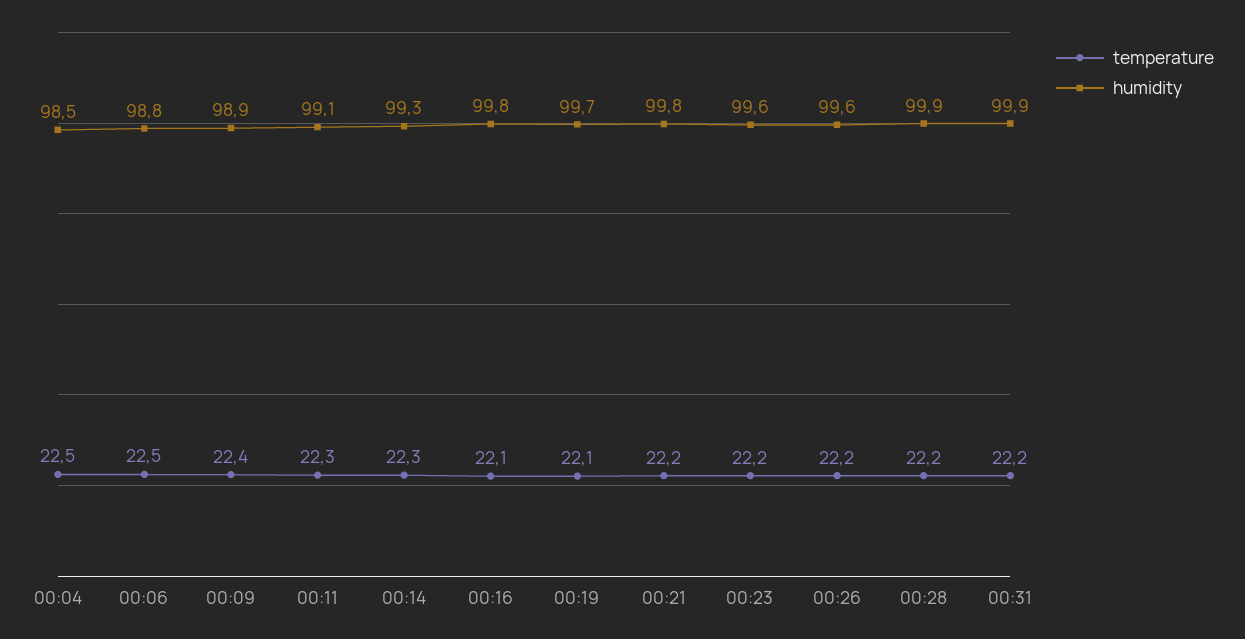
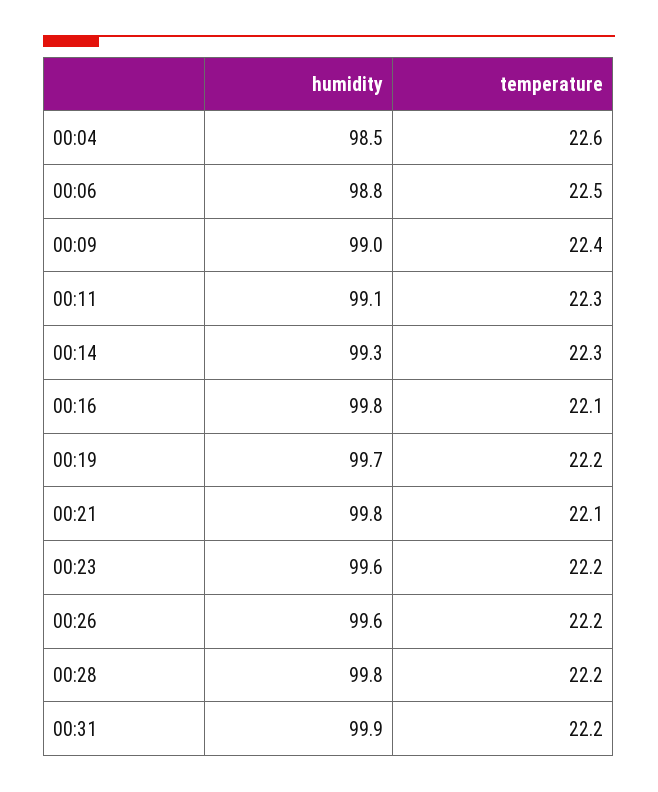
  {
    "temperature": {
-     "00:04": 22.5,
+     "00:04": 22.6,
      "00:06": 22.5,
      "00:09": 22.4,
      "00:11": 22.3,
      "00:14": 22.3,
      "00:16": 22.1,
-     "00:19": 22.1,
+     "00:19": 22.2,
-     "00:21": 22.2,
+     "00:21": 22.1,
      "00:23": 22.2,
      "00:26": 22.2,
      "00:28": 22.2,
      "00:31": 22.2
    },
    "humidity": {
      "00:04": 98.5,
      "00:06": 98.8,
-     "00:09": 98.9,
+     "00:09": 99,
      "00:11": 99.1,
      "00:14": 99.3,
      "00:16": 99.8,
      "00:19": 99.7,
      "00:21": 99.8,
      "00:23": 99.6,
      "00:26": 99.6,
-     "00:28": 99.9,
+     "00:28": 99.8,
      "00:31": 99.9
    }
  }

